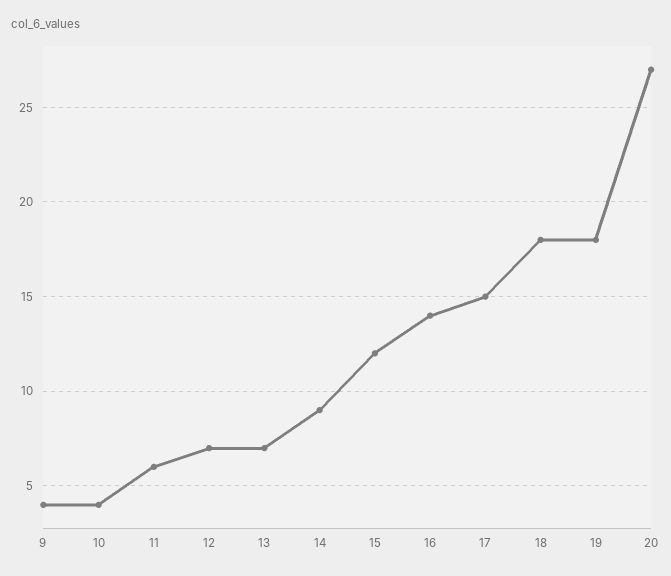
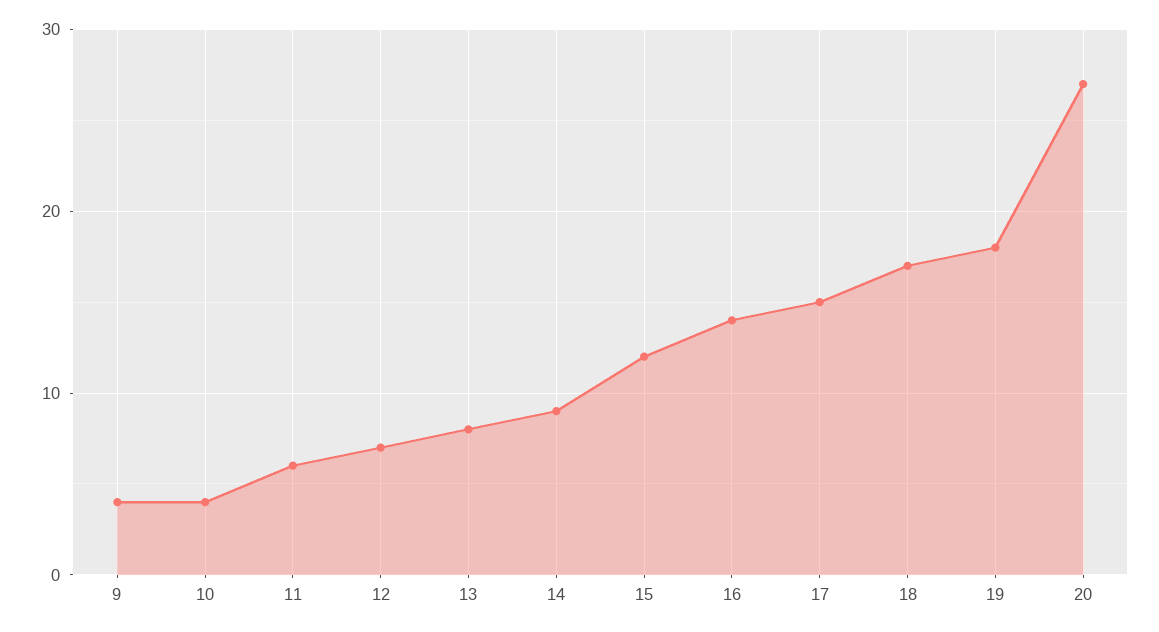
  {
    "9": 4,
    "10": 4,
    "11": 6,
    "12": 7,
-   "13": 7,
+   "13": 8,
    "14": 9,
    "15": 12,
    "16": 14,
    "17": 15,
-   "18": 18,
+   "18": 17,
    "19": 18,
    "20": 27
  }

